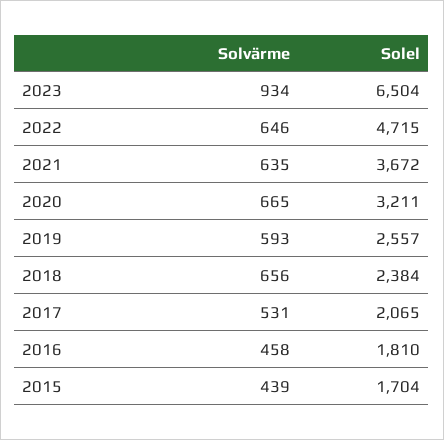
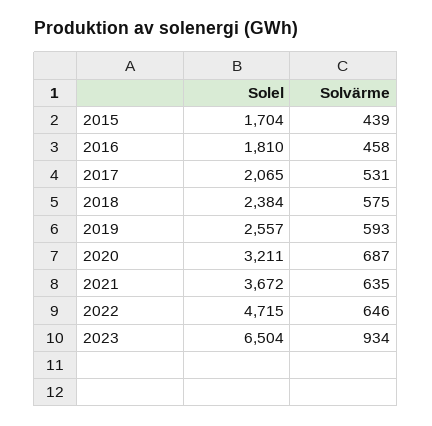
  {
    "Solvärme": {
      "2023": 934,
      "2022": 646,
      "2021": 635,
-     "2020": 665,
+     "2020": 687,
      "2019": 593,
-     "2018": 656,
+     "2018": 575,
      "2017": 531,
      "2016": 458,
      "2015": 439
    },
    "Solel": {
      "2023": 6504,
      "2022": 4715,
      "2021": 3672,
      "2020": 3211,
      "2019": 2557,
      "2018": 2384,
      "2017": 2065,
      "2016": 1810,
      "2015": 1704
    }
  }

